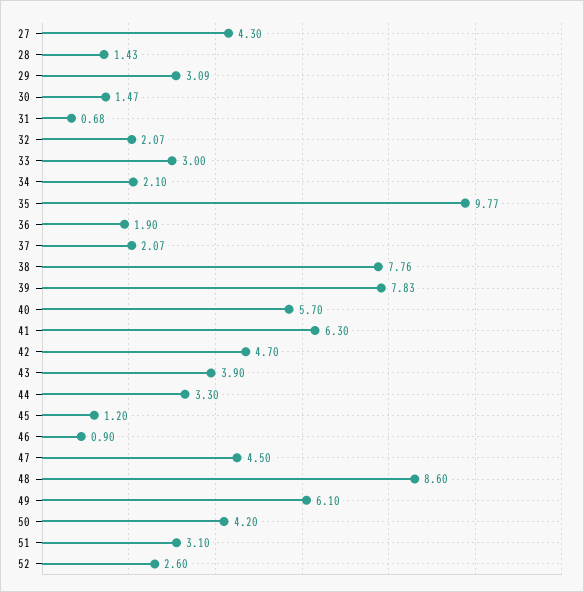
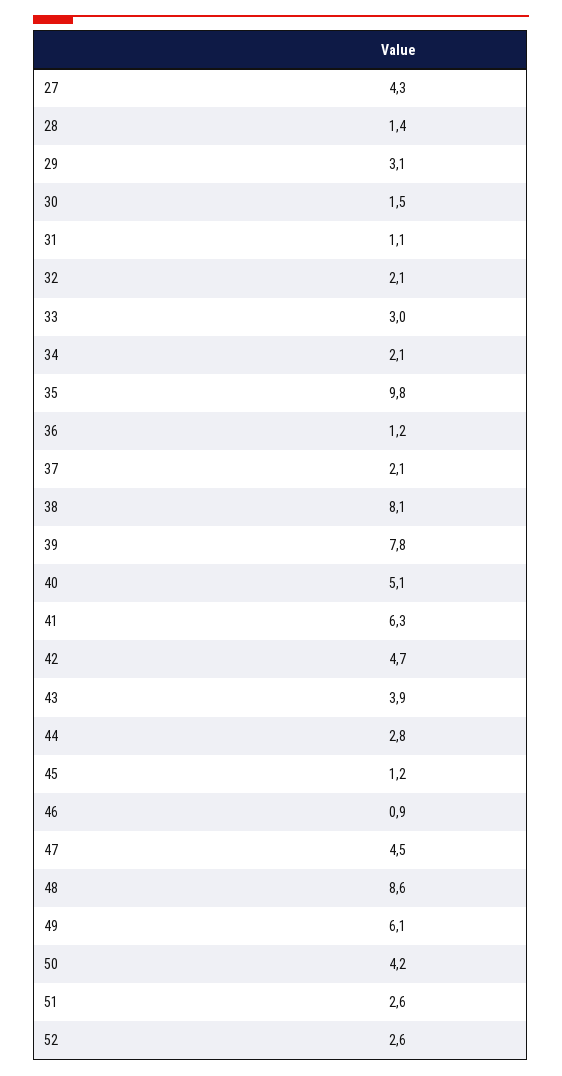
  {
    "27": 4.3,
    "28": 1.43,
    "29": 3.09,
    "30": 1.47,
-   "31": 0.68,
+   "31": 1.1,
    "32": 2.07,
    "33": 3,
    "34": 2.1,
    "35": 9.77,
-   "36": 1.9,
+   "36": 1.2,
    "37": 2.07,
-   "38": 7.76,
+   "38": 8.1,
    "39": 7.83,
-   "40": 5.7,
+   "40": 5.1,
    "41": 6.3,
    "42": 4.7,
    "43": 3.9,
-   "44": 3.3,
+   "44": 2.8,
    "45": 1.2,
    "46": 0.9,
    "47": 4.5,
    "48": 8.6,
    "49": 6.1,
    "50": 4.2,
-   "51": 3.1,
+   "51": 2.6,
    "52": 2.6
  }

